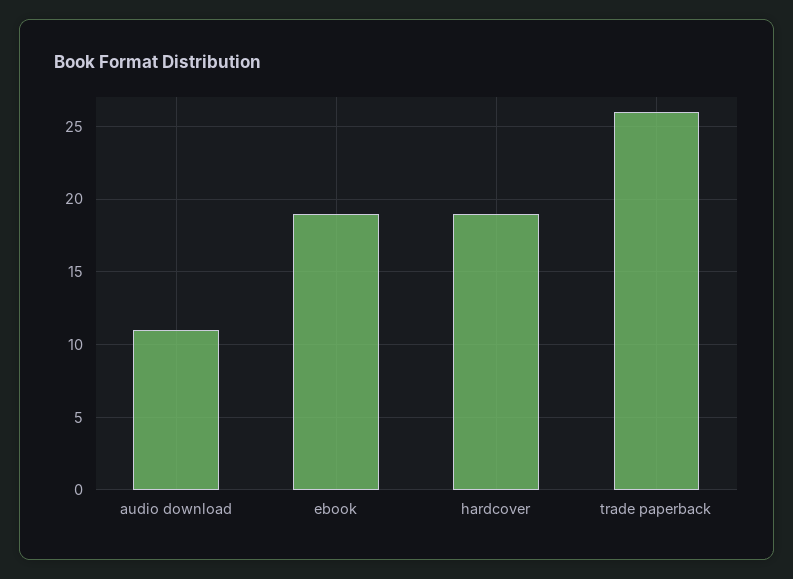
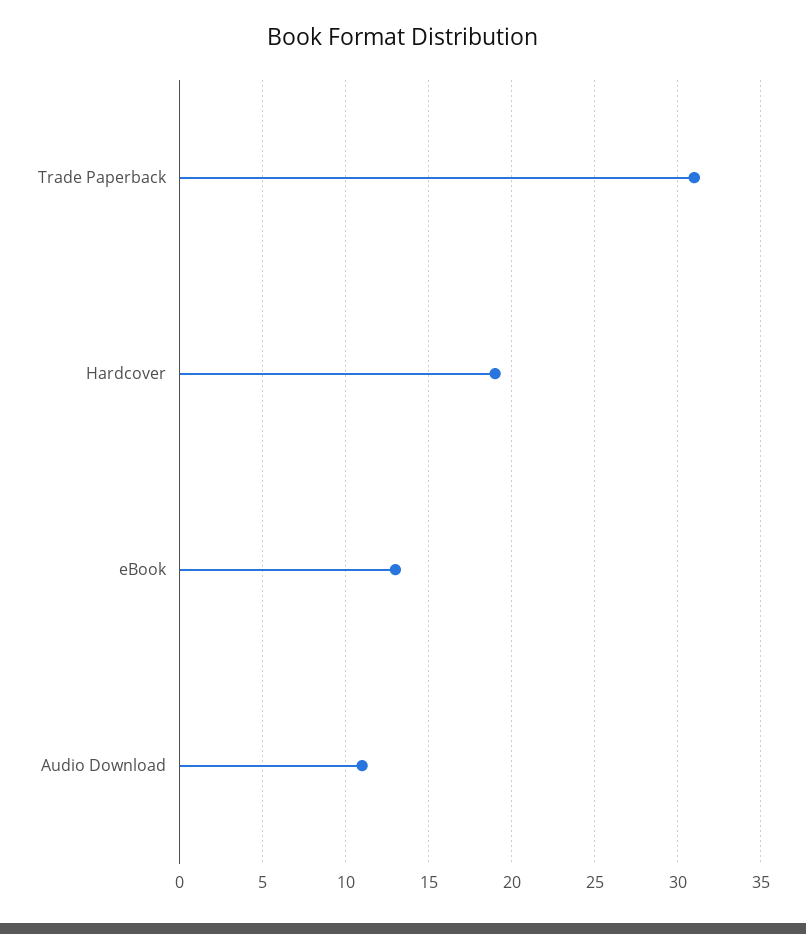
  {
    "audio download": 11,
-   "ebook": 19,
+   "ebook": 13,
    "hardcover": 19,
-   "trade paperback": 26
+   "trade paperback": 31
  }

